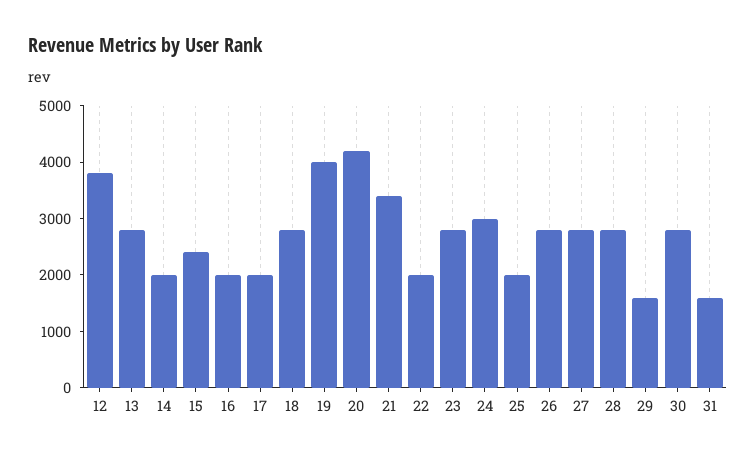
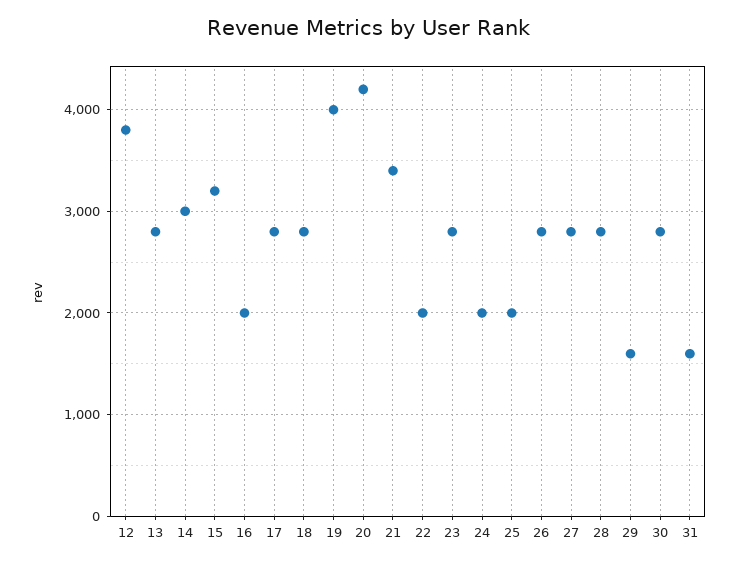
  {
    "12": 3800,
    "13": 2800,
-   "14": 2000,
+   "14": 3000,
-   "15": 2400,
+   "15": 3200,
    "16": 2000,
-   "17": 2000,
+   "17": 2800,
    "18": 2800,
    "19": 4000,
    "20": 4200,
    "21": 3400,
    "22": 2000,
    "23": 2800,
-   "24": 3000,
+   "24": 2000,
    "25": 2000,
    "26": 2800,
    "27": 2800,
    "28": 2800,
    "29": 1600,
    "30": 2800,
    "31": 1600
  }

